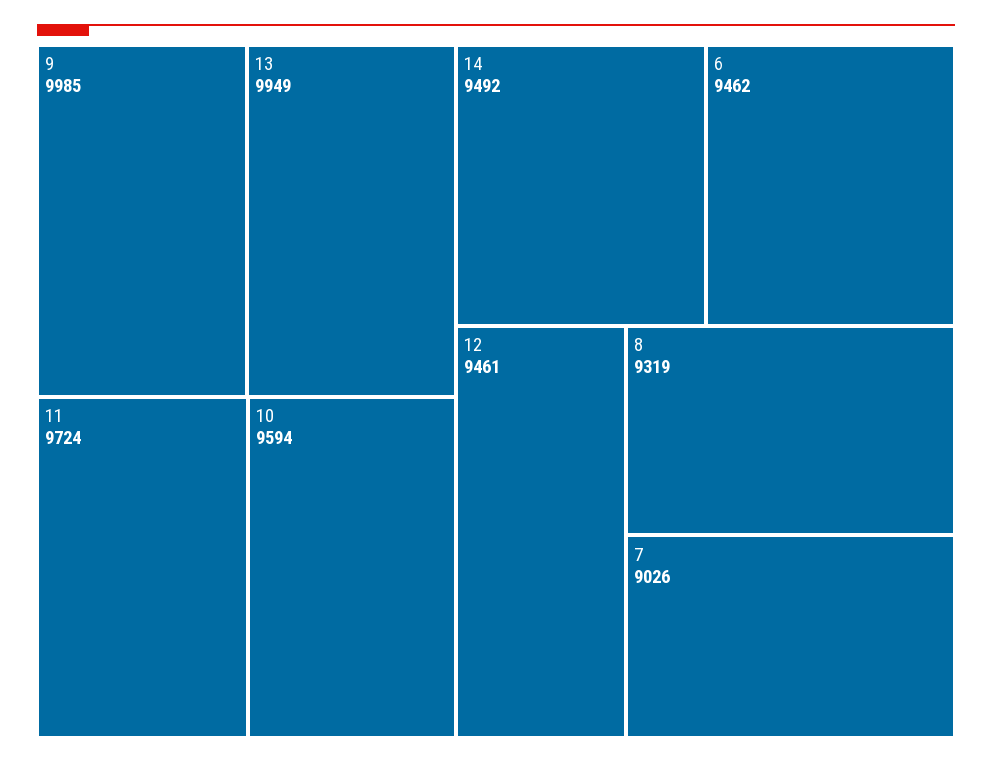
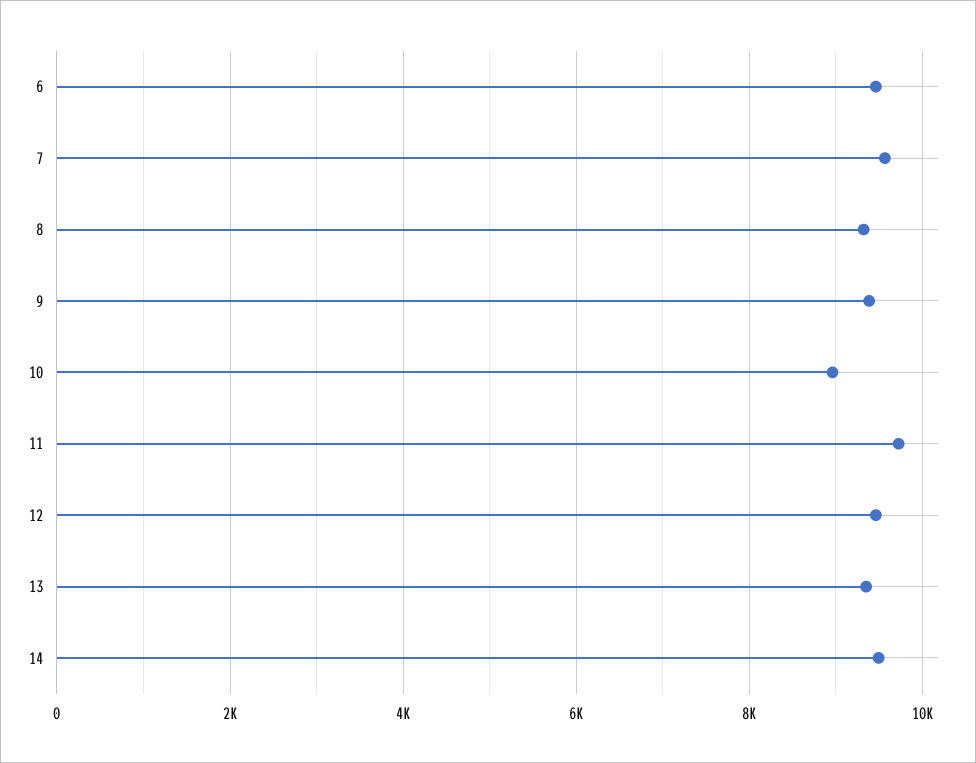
  {
-   "9": 9985,
+   "9": 9400,
-   "13": 9949,
+   "13": 9400,
    "11": 9724,
-   "10": 9594,
+   "10": 9000,
    "14": 9492,
    "6": 9462,
    "12": 9461,
    "8": 9319,
-   "7": 9026
+   "7": 9600
  }

